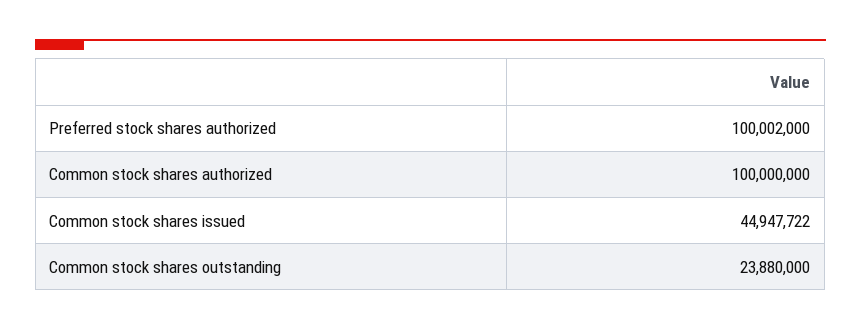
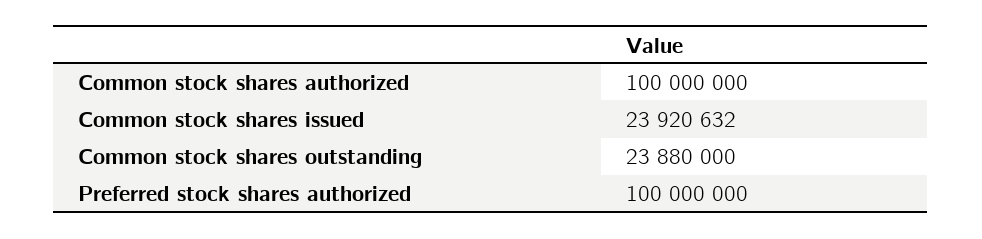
  {
-   "Preferred stock shares authorized": 100002000,
+   "Preferred stock shares authorized": 100000000,
    "Common stock shares authorized": 100000000,
-   "Common stock shares issued": 44947722,
+   "Common stock shares issued": 23920632,
    "Common stock shares outstanding": 23880000
  }

